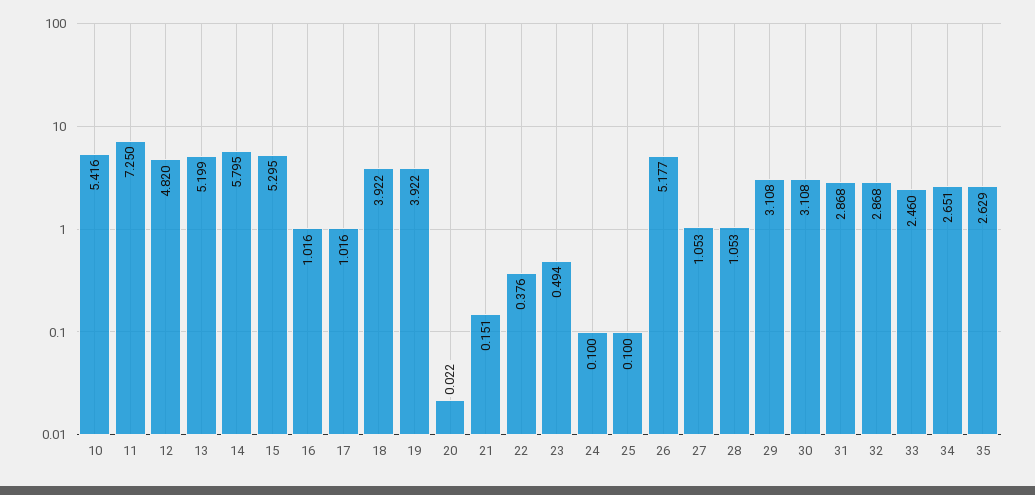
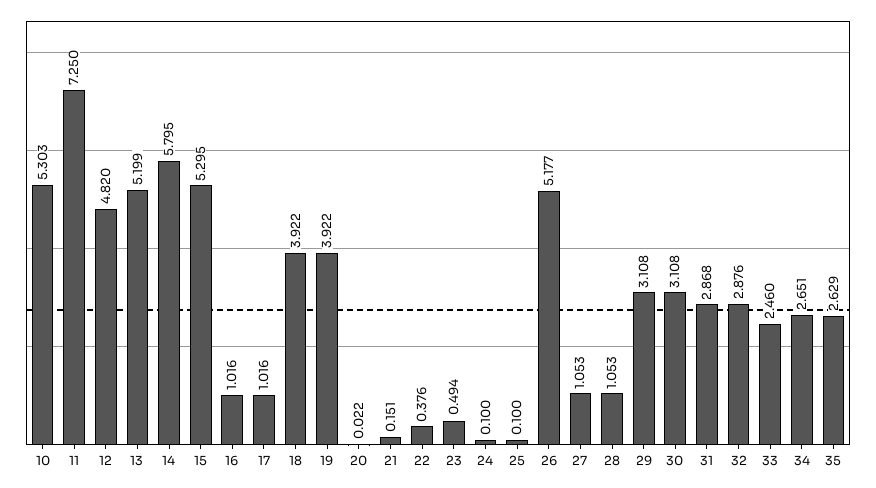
  {
-   "10": 5.416,
+   "10": 5.303,
    "11": 7.25,
    "12": 4.82,
    "13": 5.199,
    "14": 5.795,
    "15": 5.295,
    "16": 1.016,
    "17": 1.016,
    "18": 3.922,
    "19": 3.922,
    "20": 0.022,
    "21": 0.151,
    "22": 0.376,
    "23": 0.494,
    "24": 0.1,
    "25": 0.1,
    "26": 5.177,
    "27": 1.053,
    "28": 1.053,
    "29": 3.108,
    "30": 3.108,
    "31": 2.868,
-   "32": 2.868,
+   "32": 2.876,
    "33": 2.46,
    "34": 2.651,
    "35": 2.629
  }

